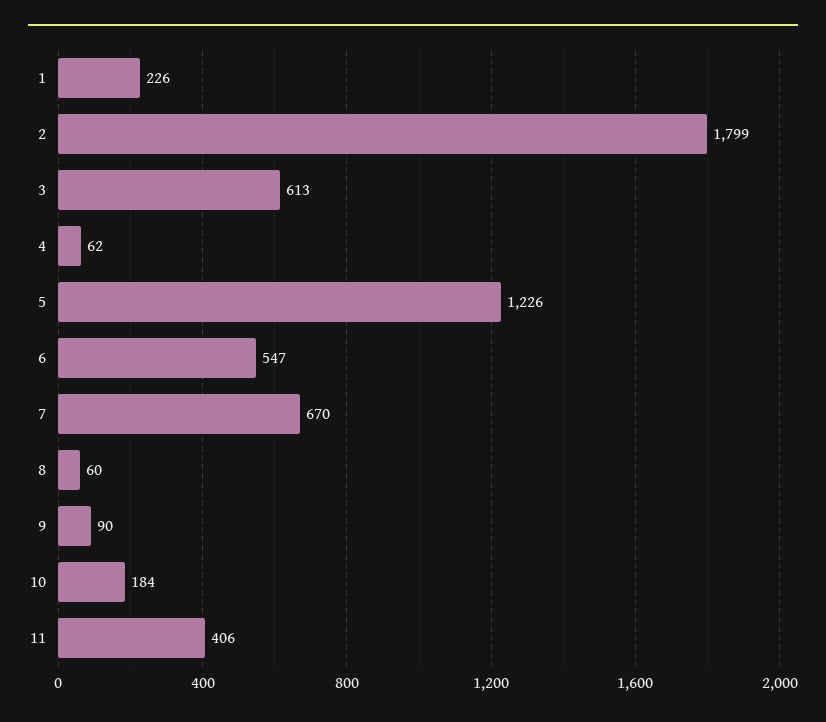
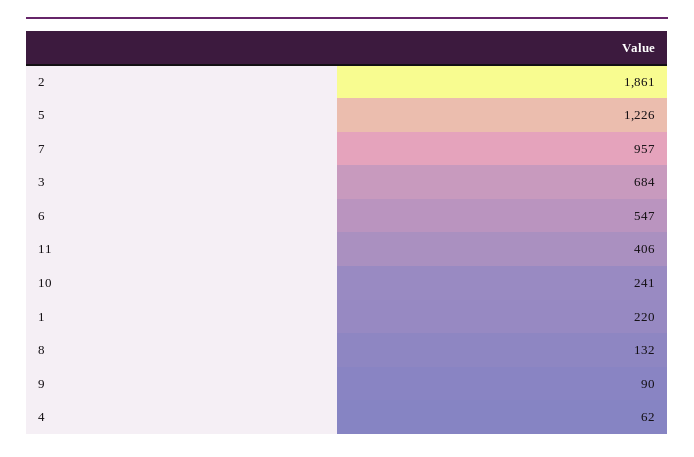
  {
-   "1": 226,
+   "1": 220,
-   "2": 1799,
+   "2": 1861,
-   "3": 613,
+   "3": 684,
    "4": 62,
    "5": 1226,
    "6": 547,
-   "7": 670,
+   "7": 957,
-   "8": 60,
+   "8": 132,
    "9": 90,
-   "10": 184,
+   "10": 241,
    "11": 406
  }

